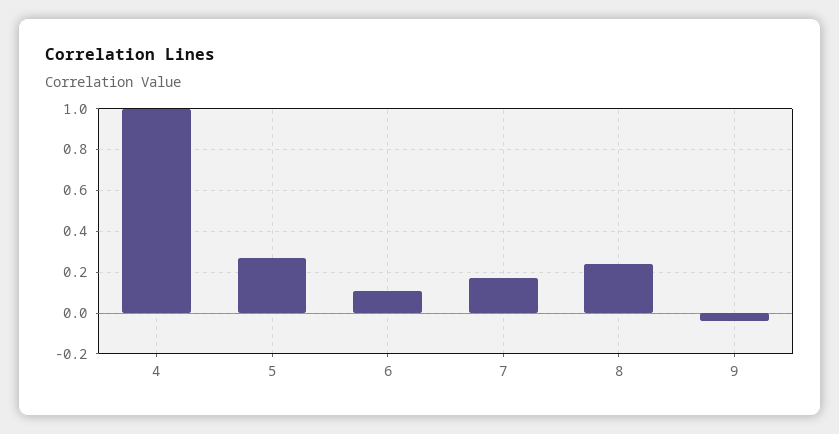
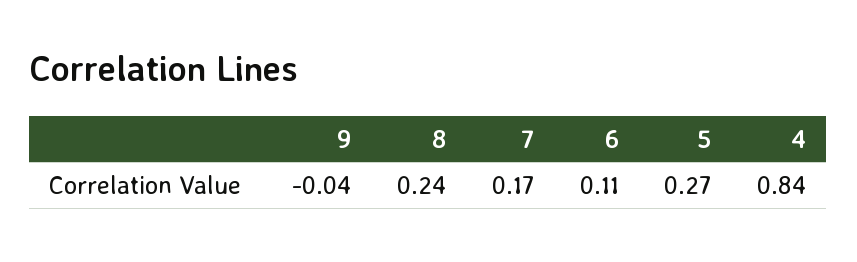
  {
-   "4": 1,
+   "4": 0.84,
    "5": 0.27,
    "6": 0.11,
    "7": 0.17,
    "8": 0.24,
    "9": -0.04
  }

